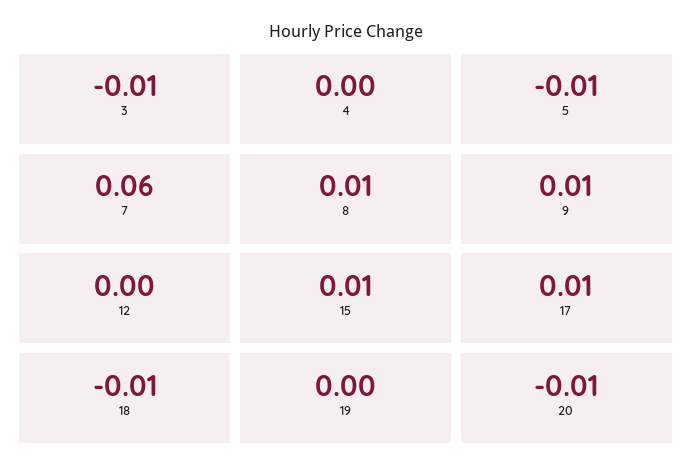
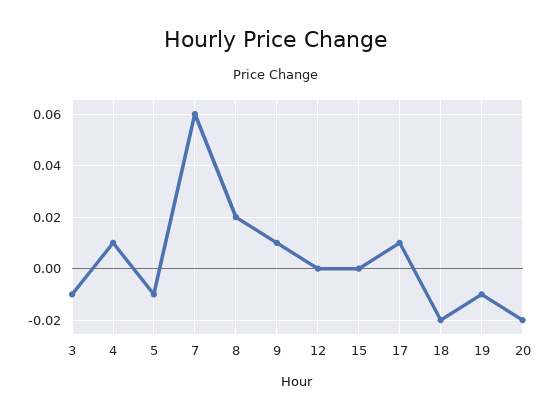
  {
    "3": -0.01,
-   "4": 0,
+   "4": 0.01,
    "5": -0.01,
    "7": 0.06,
-   "8": 0.01,
+   "8": 0.02,
    "9": 0.01,
    "12": 0,
-   "15": 0.01,
+   "15": 0,
    "17": 0.01,
-   "18": -0.01,
+   "18": -0.02,
-   "19": 0,
+   "19": -0.01,
-   "20": -0.01
+   "20": -0.02
  }

